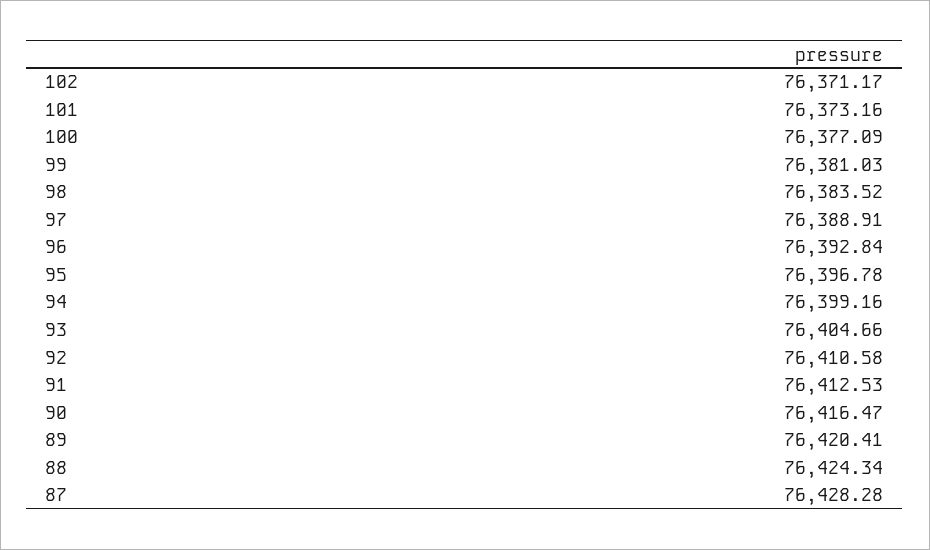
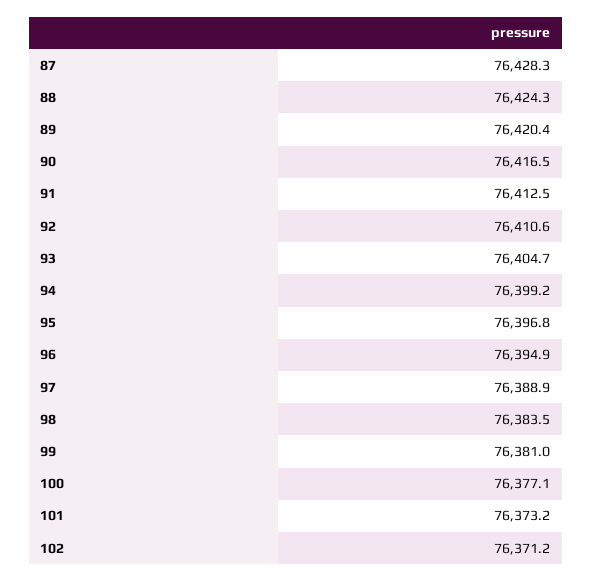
  {
    "102": 76371.17,
    "101": 76373.16,
    "100": 76377.09,
    "99": 76381.03,
    "98": 76383.52,
    "97": 76388.91,
-   "96": 76392.84,
+   "96": 76394.9,
    "95": 76396.78,
    "94": 76399.16,
    "93": 76404.66,
    "92": 76410.58,
    "91": 76412.53,
    "90": 76416.47,
    "89": 76420.41,
    "88": 76424.34,
    "87": 76428.28
  }

